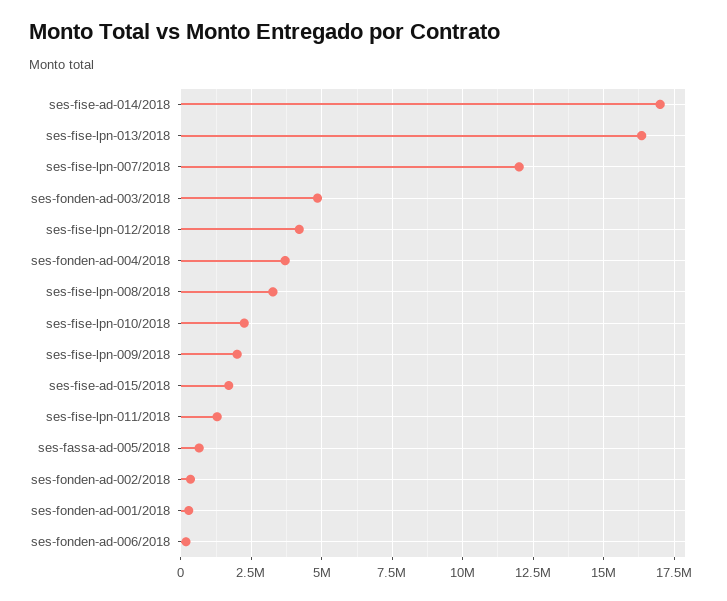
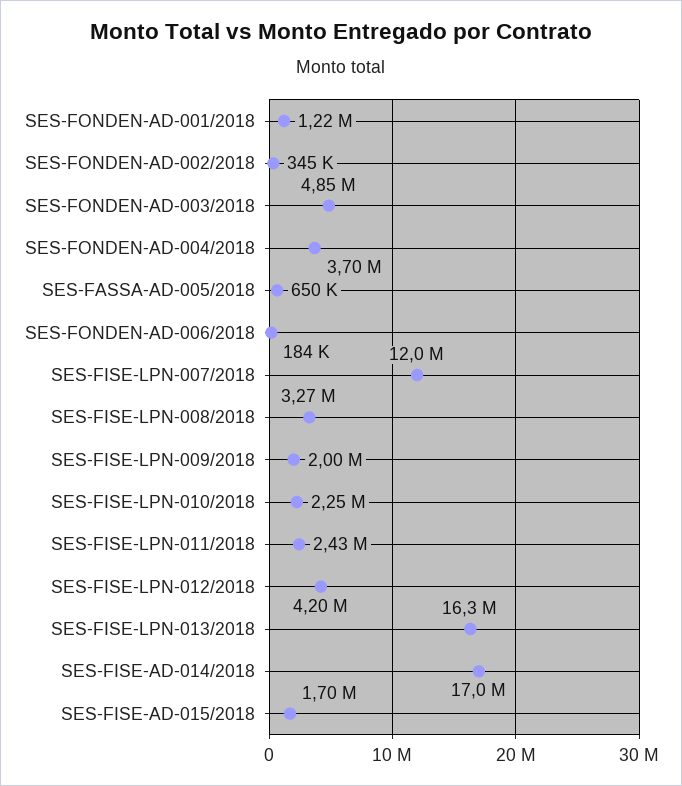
  {
    "ses-fise-ad-014/2018": 17000000,
    "ses-fise-lpn-013/2018": 16300000,
    "ses-fise-lpn-007/2018": 12000000,
    "ses-fonden-ad-003/2018": 4850000,
    "ses-fise-lpn-012/2018": 4200000,
    "ses-fonden-ad-004/2018": 3700000,
    "ses-fise-lpn-008/2018": 3270000,
    "ses-fise-lpn-010/2018": 2250000,
    "ses-fise-lpn-009/2018": 2000000,
    "ses-fise-ad-015/2018": 1700000,
-   "ses-fise-lpn-011/2018": 1250000,
+   "ses-fise-lpn-011/2018": 2430000,
    "ses-fassa-ad-005/2018": 650000,
    "ses-fonden-ad-002/2018": 345000,
-   "ses-fonden-ad-001/2018": 250000,
+   "ses-fonden-ad-001/2018": 1220000,
    "ses-fonden-ad-006/2018": 184000
  }

